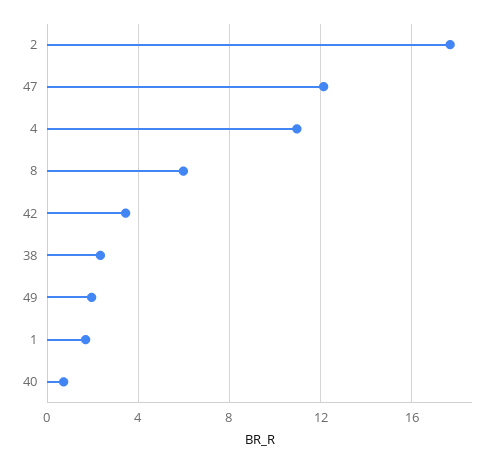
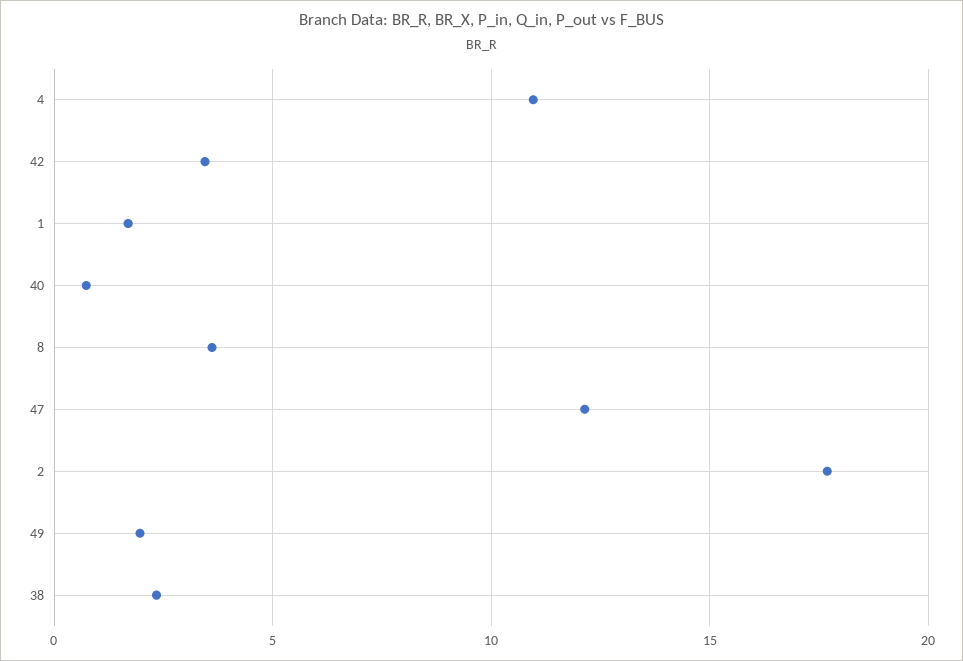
  {
    "2": 17.5,
    "47": 12,
    "4": 11,
-   "8": 6,
+   "8": 3.5,
    "42": 3.5,
    "38": 2.5,
    "49": 2,
    "1": 1.5,
    "40": 0.5
  }

